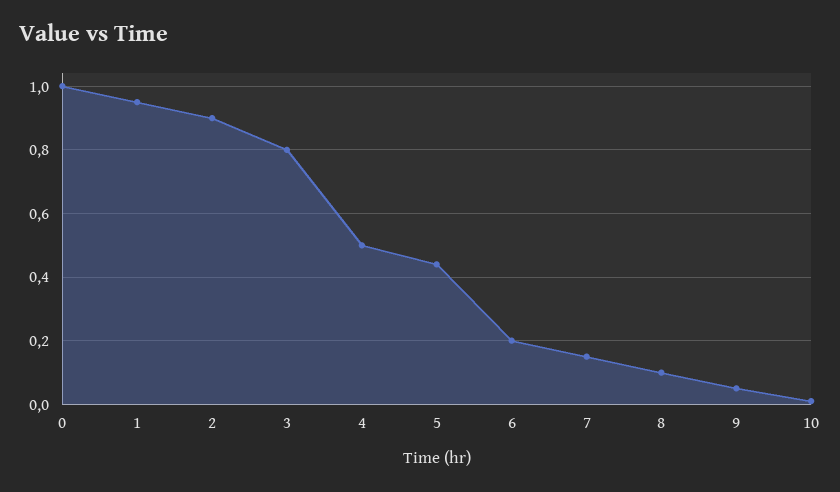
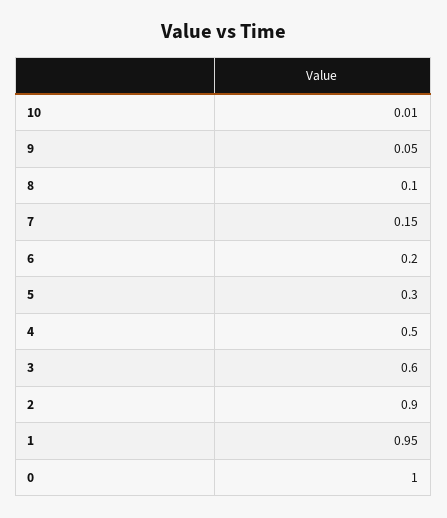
  {
    "0": 1,
    "1": 0.95,
    "2": 0.9,
-   "3": 0.8,
+   "3": 0.6,
    "4": 0.5,
-   "5": 0.45,
+   "5": 0.3,
    "6": 0.2,
    "7": 0.15,
    "8": 0.1,
    "9": 0.05,
    "10": 0.01
  }

